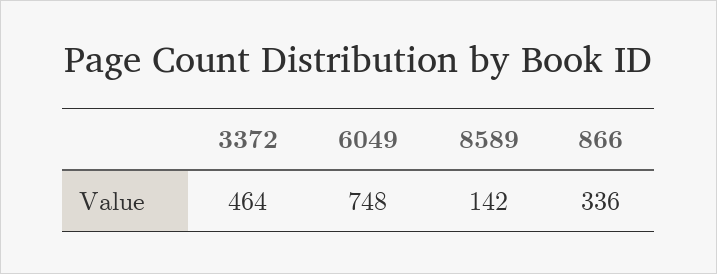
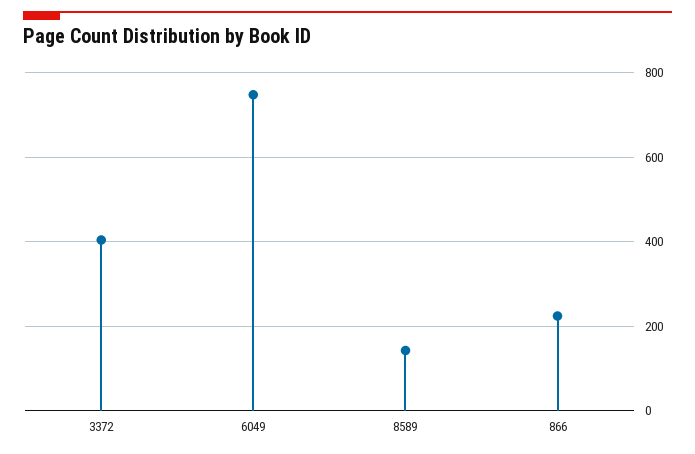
  {
-   "3372": 464,
+   "3372": 400,
    "6049": 748,
    "8589": 142,
-   "866": 336
+   "866": 220
  }

